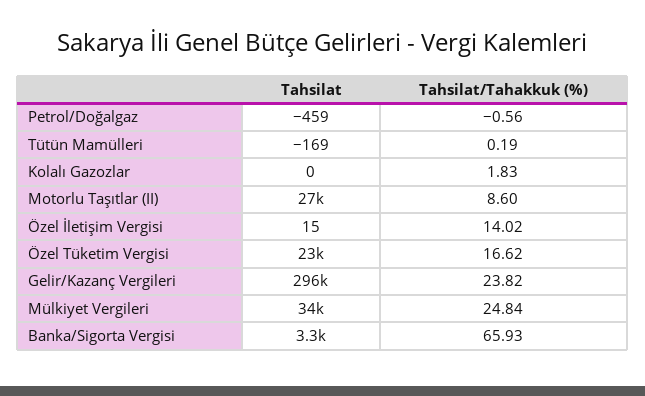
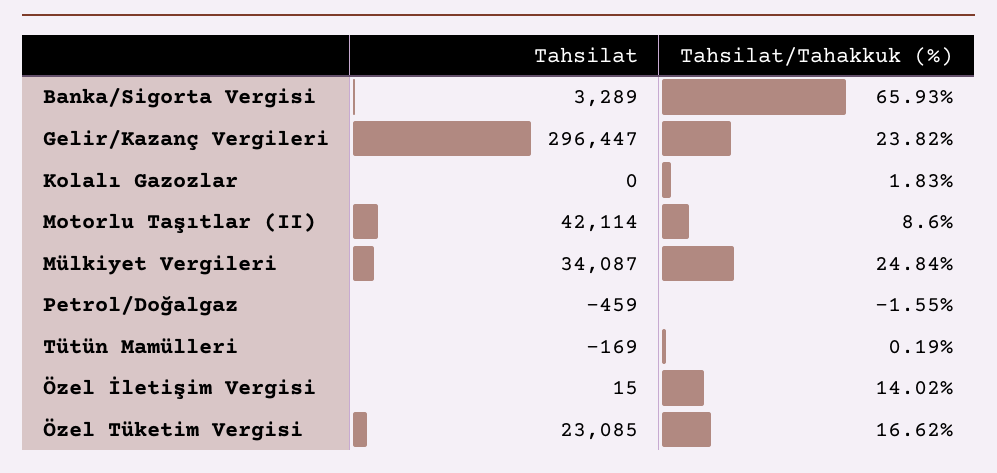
  {
    "Tahsilat": {
      "Petrol/Doğalgaz": -459,
      "Tütün Mamülleri": -169,
      "Kolalı Gazozlar": 0,
-     "Motorlu Taşıtlar (II)": 27000,
+     "Motorlu Taşıtlar (II)": 42114,
      "Özel İletişim Vergisi": 15,
      "Özel Tüketim Vergisi": 23085,
      "Gelir/Kazanç Vergileri": 296447,
      "Mülkiyet Vergileri": 34087,
      "Banka/Sigorta Vergisi": 3289
    },
    "Tahsilat/Tahakkuk (%)": {
-     "Petrol/Doğalgaz": -0.56,
+     "Petrol/Doğalgaz": -1.55,
      "Tütün Mamülleri": 0.19,
      "Kolalı Gazozlar": 1.83,
      "Motorlu Taşıtlar (II)": 8.6,
      "Özel İletişim Vergisi": 14.02,
      "Özel Tüketim Vergisi": 16.62,
      "Gelir/Kazanç Vergileri": 23.82,
      "Mülkiyet Vergileri": 24.84,
      "Banka/Sigorta Vergisi": 65.93
    }
  }

